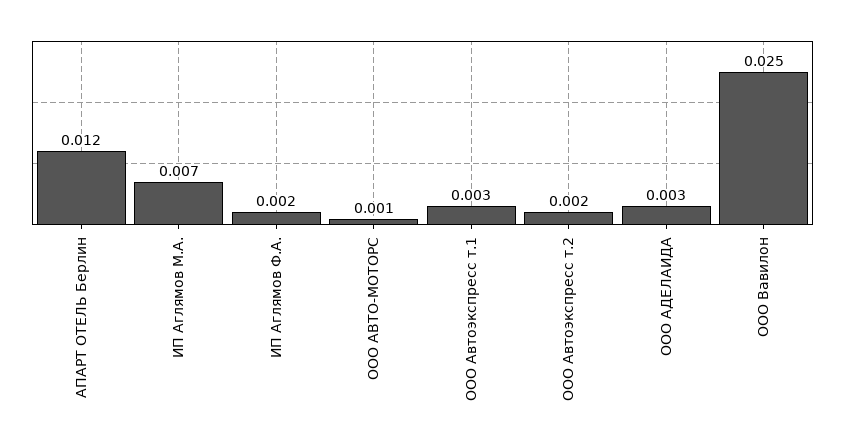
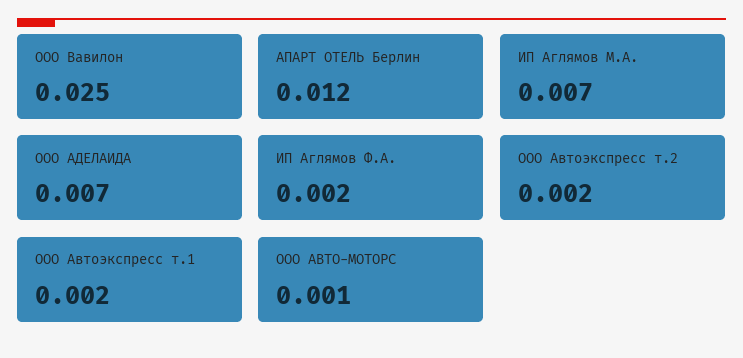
  {
    "АПАРТ ОТЕЛЬ Берлин": 0.012,
    "ИП Аглямов М.А.": 0.007,
    "ИП Аглямов Ф.А.": 0.002,
    "ООО АВТО-МОТОРС": 0.001,
-   "ООО Автоэкспресс т.1": 0.003,
+   "ООО Автоэкспресс т.1": 0.002,
    "ООО Автоэкспресс т.2": 0.002,
-   "ООО АДЕЛАИДА": 0.003,
+   "ООО АДЕЛАИДА": 0.007,
    "ООО Вавилон": 0.025
  }

